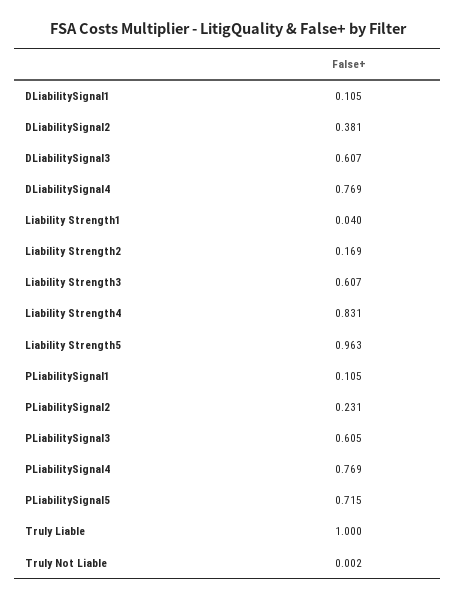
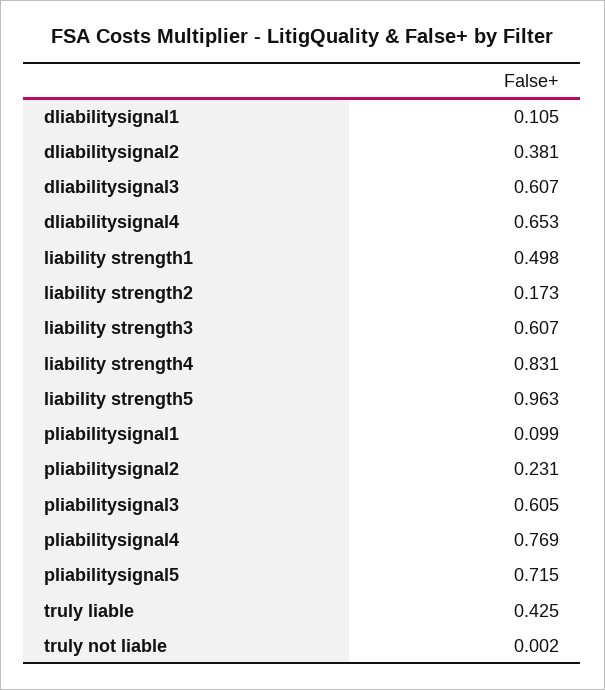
  {
    "DLiabilitySignal1": 0.105,
    "DLiabilitySignal2": 0.381,
    "DLiabilitySignal3": 0.607,
-   "DLiabilitySignal4": 0.769,
+   "DLiabilitySignal4": 0.653,
-   "Liability Strength1": 0.04,
+   "Liability Strength1": 0.498,
-   "Liability Strength2": 0.169,
+   "Liability Strength2": 0.173,
    "Liability Strength3": 0.607,
    "Liability Strength4": 0.831,
    "Liability Strength5": 0.963,
-   "PLiabilitySignal1": 0.105,
+   "PLiabilitySignal1": 0.099,
    "PLiabilitySignal2": 0.231,
    "PLiabilitySignal3": 0.605,
    "PLiabilitySignal4": 0.769,
    "PLiabilitySignal5": 0.715,
-   "Truly Liable": 1,
+   "Truly Liable": 0.425,
    "Truly Not Liable": 0.002
  }

